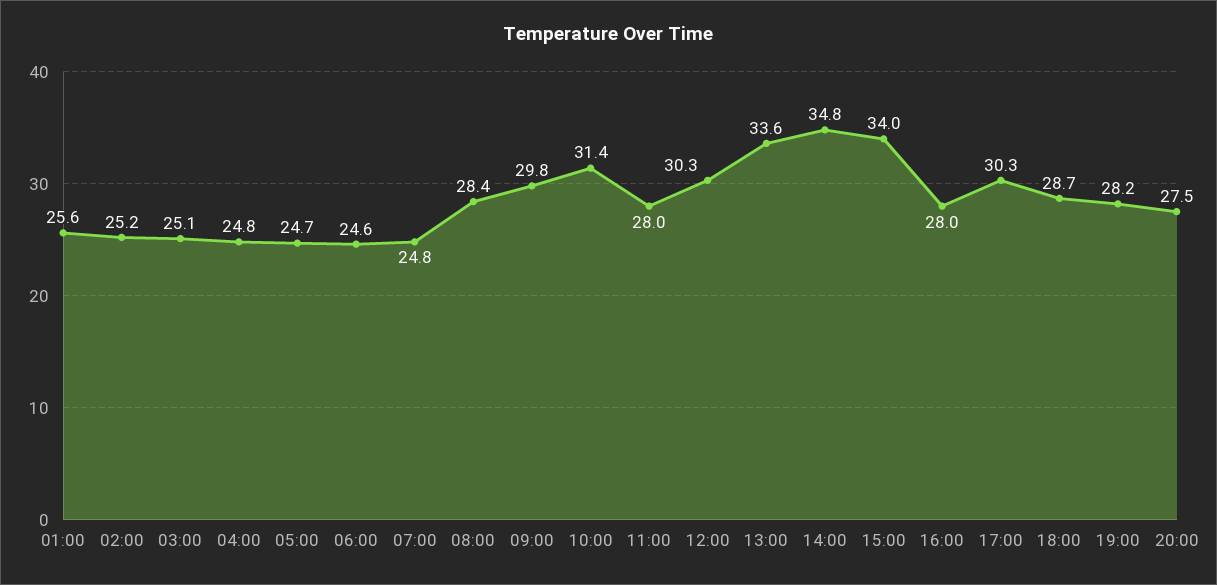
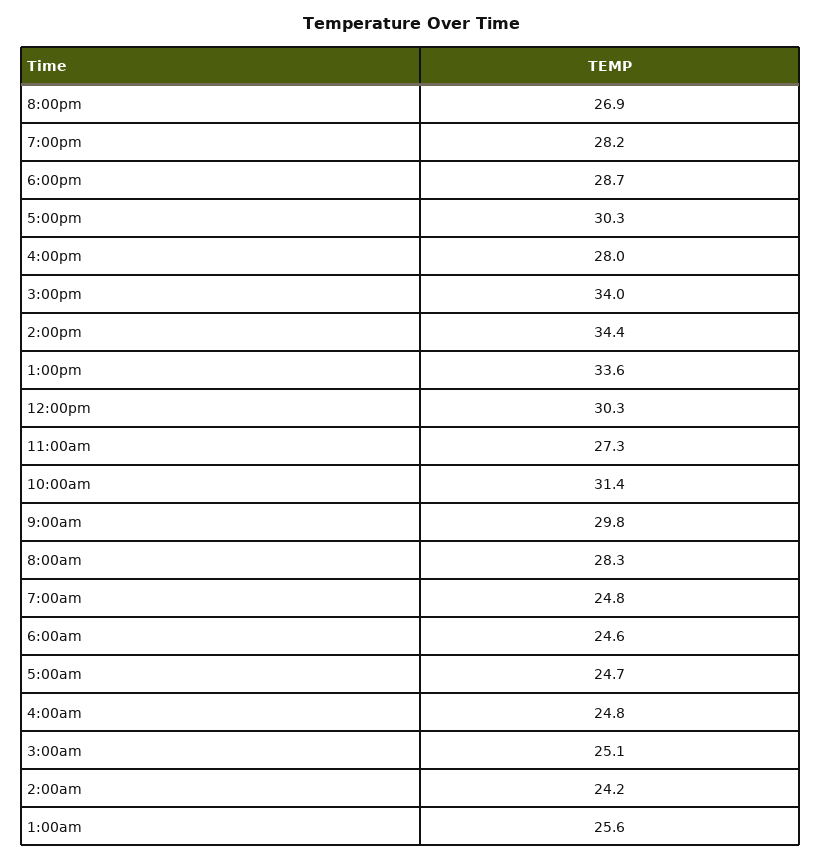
  {
    "01:00": 25.6,
-   "02:00": 25.2,
+   "02:00": 24.2,
    "03:00": 25.1,
    "04:00": 24.8,
    "05:00": 24.7,
    "06:00": 24.6,
    "07:00": 24.8,
-   "08:00": 28.4,
+   "08:00": 28.3,
    "09:00": 29.8,
    "10:00": 31.4,
-   "11:00": 28,
+   "11:00": 27.3,
    "12:00": 30.3,
    "13:00": 33.6,
-   "14:00": 34.8,
+   "14:00": 34.4,
    "15:00": 34,
    "16:00": 28,
    "17:00": 30.3,
    "18:00": 28.7,
    "19:00": 28.2,
-   "20:00": 27.5
+   "20:00": 26.9
  }

